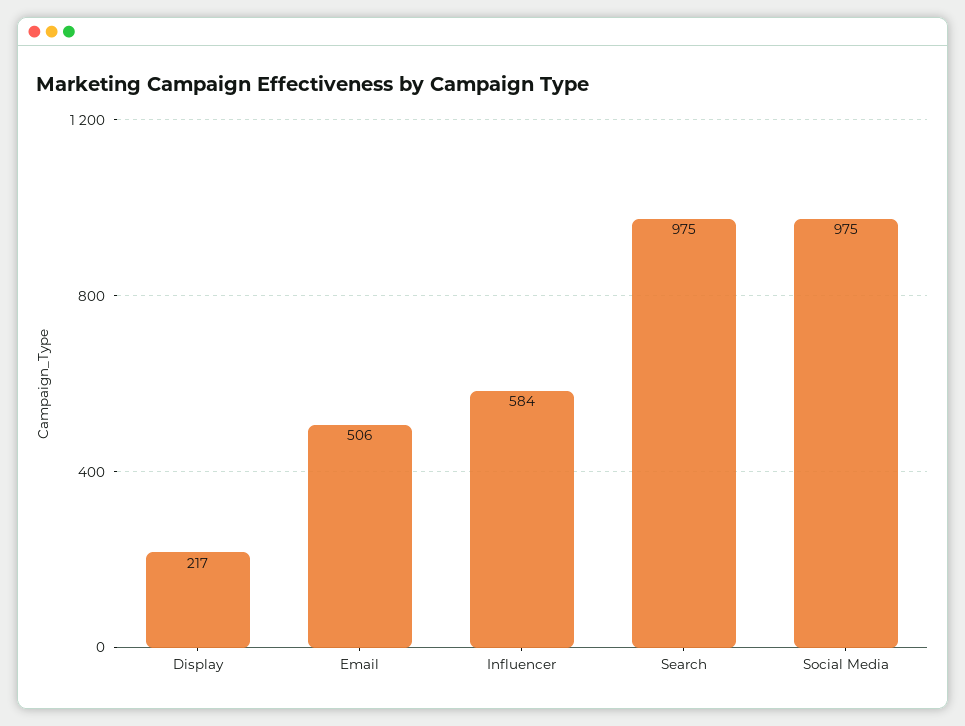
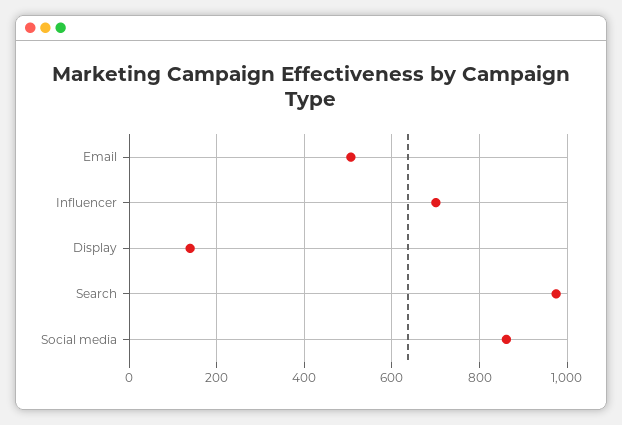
  {
-   "Display": 217,
+   "Display": 140,
    "Email": 506,
-   "Influencer": 584,
+   "Influencer": 700,
    "Search": 975,
-   "Social Media": 975
+   "Social Media": 860
  }

